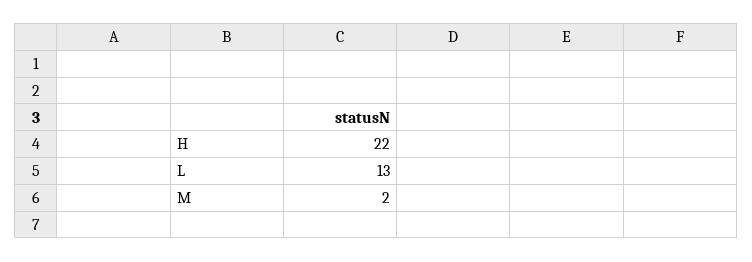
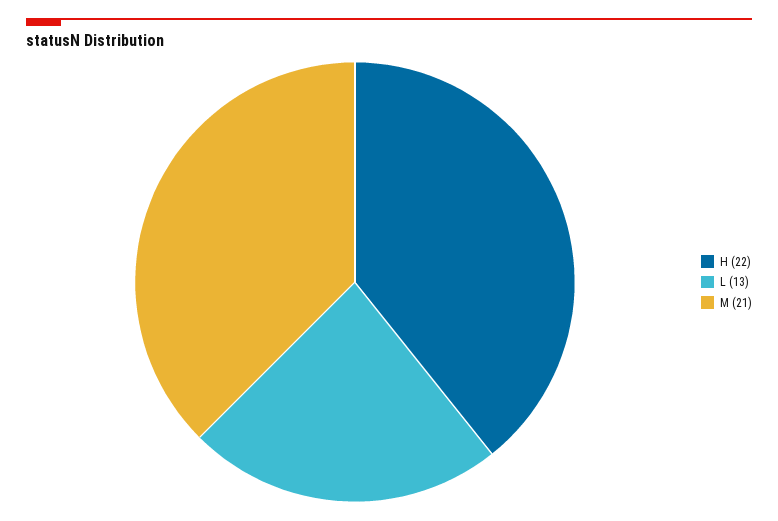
  {
    "H": 22,
    "L": 13,
-   "M": 2
+   "M": 21
  }

